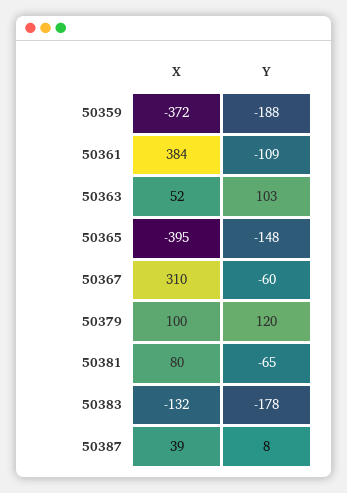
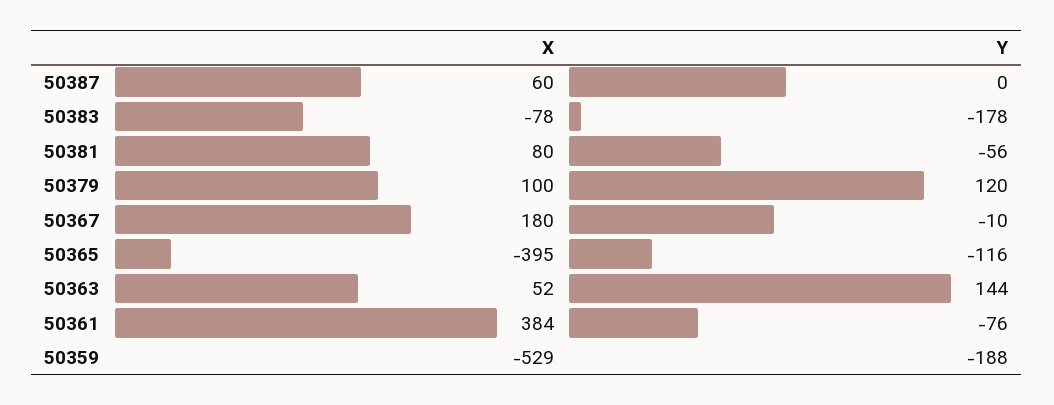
  {
    "X": {
-     "50359": -372,
+     "50359": -529,
      "50361": 384,
      "50363": 52,
      "50365": -395,
-     "50367": 310,
+     "50367": 180,
      "50379": 100,
      "50381": 80,
-     "50383": -132,
+     "50383": -78,
-     "50387": 39
+     "50387": 60
    },
    "Y": {
      "50359": -188,
-     "50361": -109,
+     "50361": -76,
-     "50363": 103,
+     "50363": 144,
-     "50365": -148,
+     "50365": -116,
-     "50367": -60,
+     "50367": -10,
      "50379": 120,
-     "50381": -65,
+     "50381": -56,
      "50383": -178,
-     "50387": 8
+     "50387": 0
    }
  }

